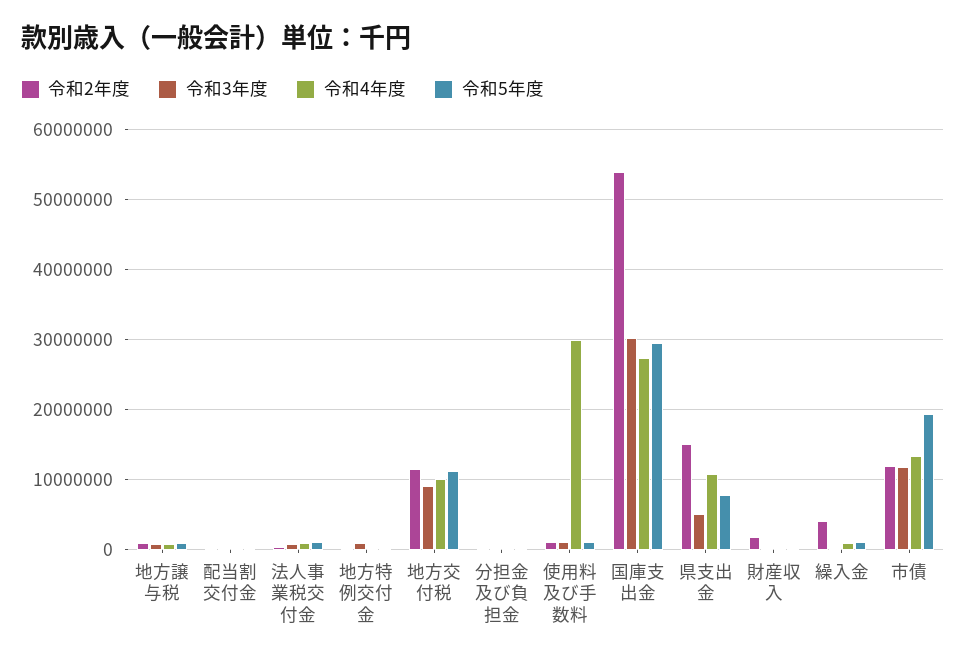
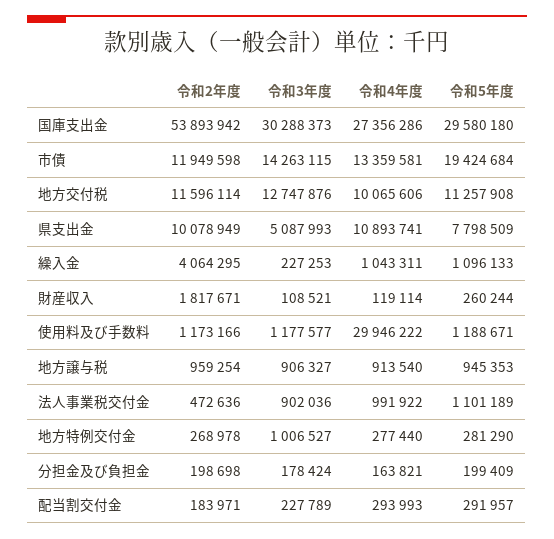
  {
    "令和2年度": {
      "地方譲与税": 959254,
      "配当割交付金": 183971,
      "法人事業税交付金": 472636,
      "地方特例交付金": 268978,
      "地方交付税": 11596114,
      "分担金及び負担金": 198698,
      "使用料及び手数料": 1173166,
      "国庫支出金": 53893942,
-     "県支出金": 15000000,
+     "県支出金": 10078949,
      "財産収入": 1817671,
      "繰入金": 4064295,
      "市債": 11949598
    },
    "令和3年度": {
      "地方譲与税": 906327,
      "配当割交付金": 227789,
      "法人事業税交付金": 902036,
      "地方特例交付金": 1006527,
-     "地方交付税": 9000000,
+     "地方交付税": 12747876,
      "分担金及び負担金": 178424,
      "使用料及び手数料": 1177577,
      "国庫支出金": 30288373,
      "県支出金": 5087993,
      "財産収入": 108521,
      "繰入金": 227253,
-     "市債": 12000000
+     "市債": 14263115
    },
    "令和4年度": {
      "地方譲与税": 913540,
      "配当割交付金": 293993,
      "法人事業税交付金": 991922,
      "地方特例交付金": 277440,
      "地方交付税": 10065606,
      "分担金及び負担金": 163821,
      "使用料及び手数料": 29946222,
      "国庫支出金": 27356286,
      "県支出金": 10893741,
      "財産収入": 119114,
      "繰入金": 1043311,
      "市債": 13359581
    },
    "令和5年度": {
      "地方譲与税": 945353,
      "配当割交付金": 291957,
      "法人事業税交付金": 1101189,
      "地方特例交付金": 281290,
      "地方交付税": 11257908,
      "分担金及び負担金": 199409,
      "使用料及び手数料": 1188671,
      "国庫支出金": 29580180,
      "県支出金": 7798509,
      "財産収入": 260244,
      "繰入金": 1096133,
      "市債": 19424684
    }
  }

